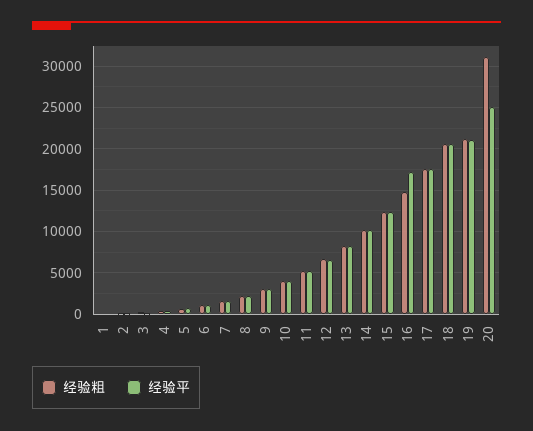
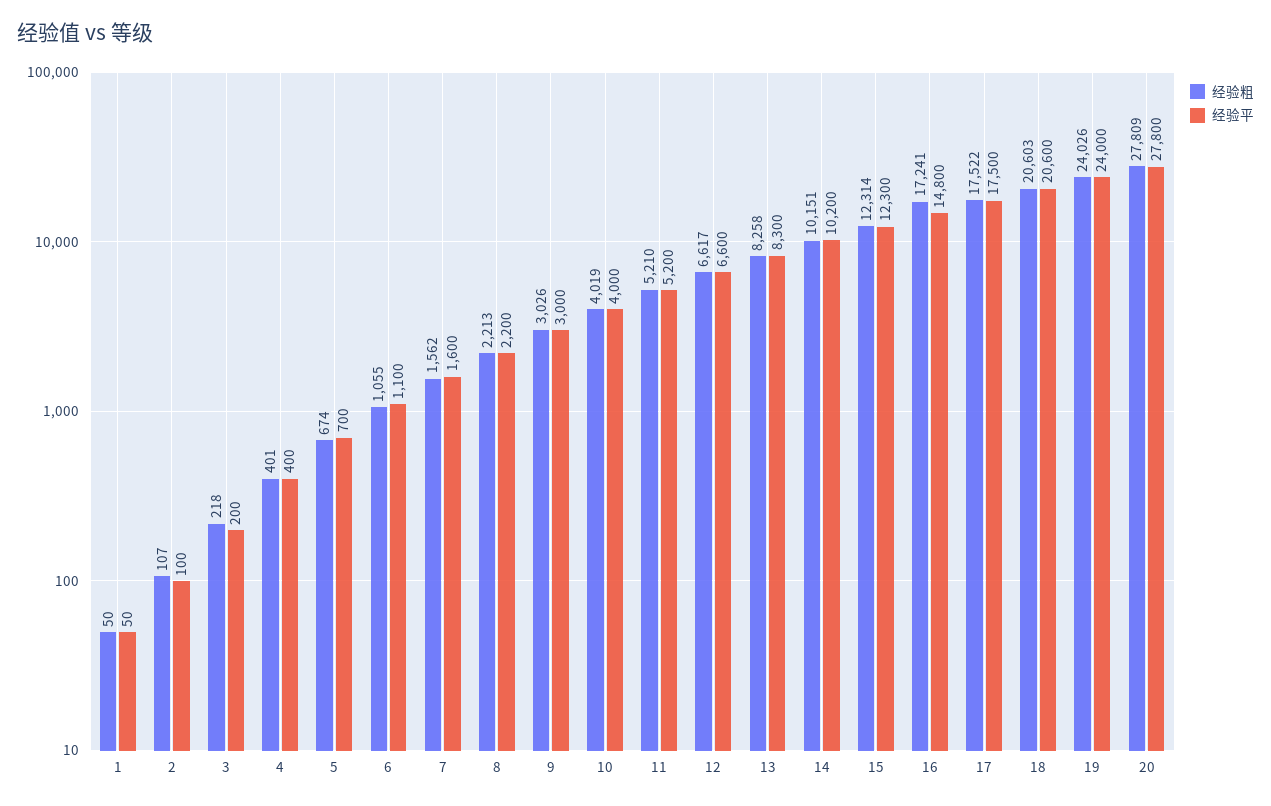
  {
    "经验粗": {
      "1": 50,
      "2": 107,
      "3": 218,
      "4": 401,
      "5": 674,
      "6": 1055,
      "7": 1562,
      "8": 2213,
      "9": 3026,
      "10": 4019,
      "11": 5210,
      "12": 6617,
      "13": 8258,
      "14": 10151,
      "15": 12314,
-     "16": 15000,
+     "16": 17241,
      "17": 17522,
      "18": 20603,
-     "19": 21000,
+     "19": 24026,
-     "20": 31000
+     "20": 27809
    },
    "经验平": {
      "1": 50,
      "2": 100,
      "3": 200,
      "4": 400,
      "5": 700,
      "6": 1100,
      "7": 1600,
      "8": 2200,
      "9": 3000,
      "10": 4000,
      "11": 5200,
      "12": 6600,
      "13": 8300,
      "14": 10200,
      "15": 12300,
-     "16": 17000,
+     "16": 14800,
      "17": 17500,
      "18": 20600,
-     "19": 21000,
+     "19": 24000,
-     "20": 25000
+     "20": 27800
    }
  }

